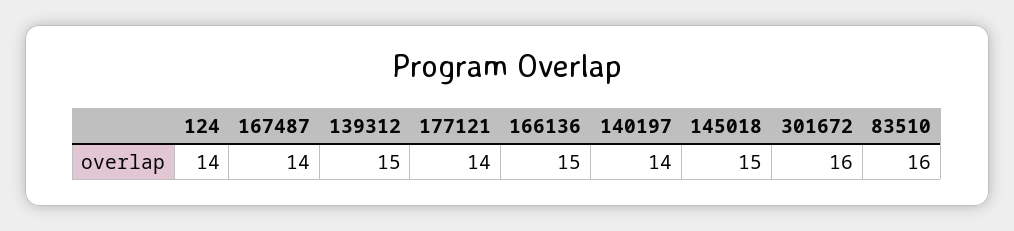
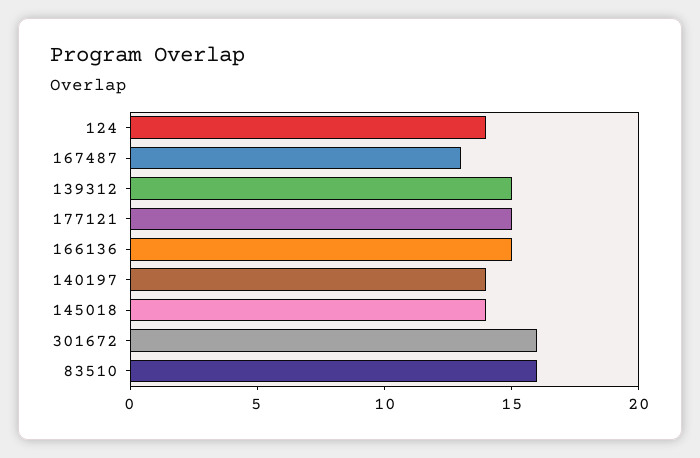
  {
    "124": 14,
-   "167487": 14,
+   "167487": 13,
    "139312": 15,
-   "177121": 14,
+   "177121": 15,
    "166136": 15,
    "140197": 14,
-   "145018": 15,
+   "145018": 14,
    "301672": 16,
    "83510": 16
  }

